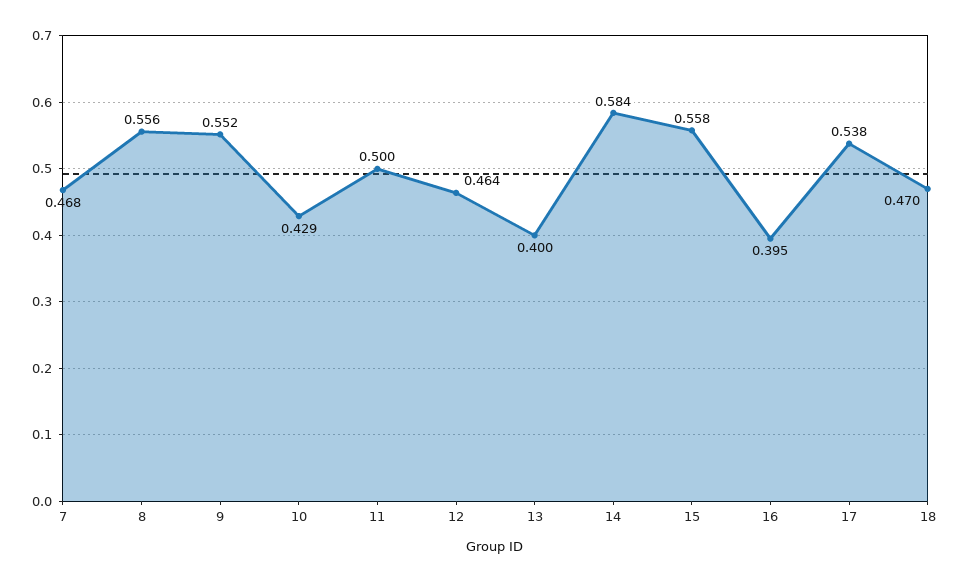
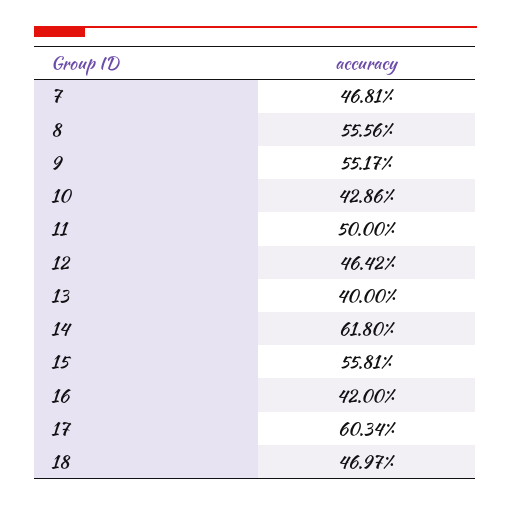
  {
    "7": 0.4681,
    "8": 0.5556,
    "9": 0.5517,
    "10": 0.4286,
    "11": 0.5,
    "12": 0.4642,
    "13": 0.4,
-   "14": 0.584,
+   "14": 0.618,
    "15": 0.5581,
-   "16": 0.395,
+   "16": 0.42,
-   "17": 0.538,
+   "17": 0.6034,
    "18": 0.4697
  }

